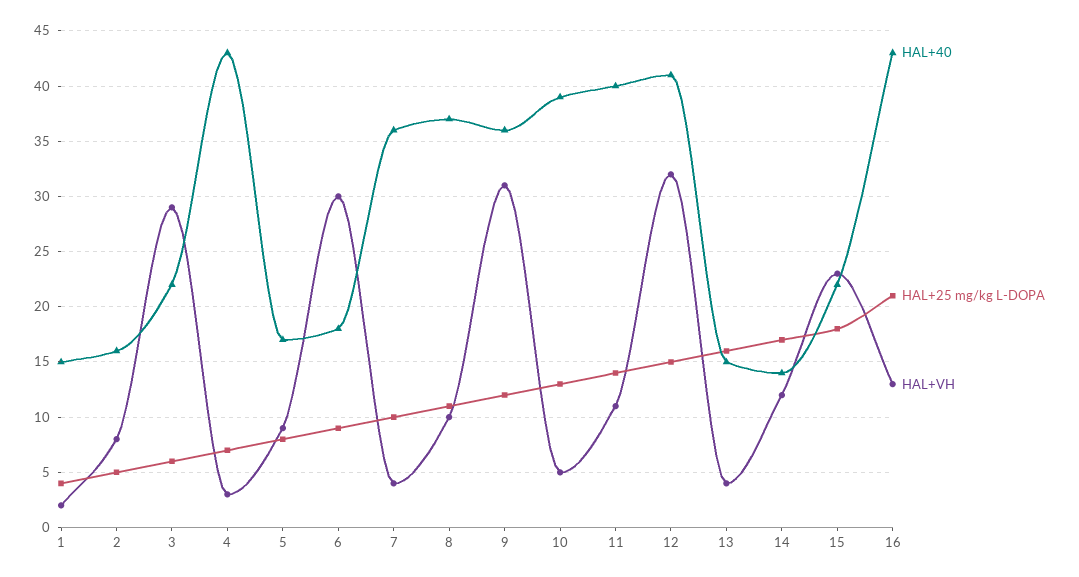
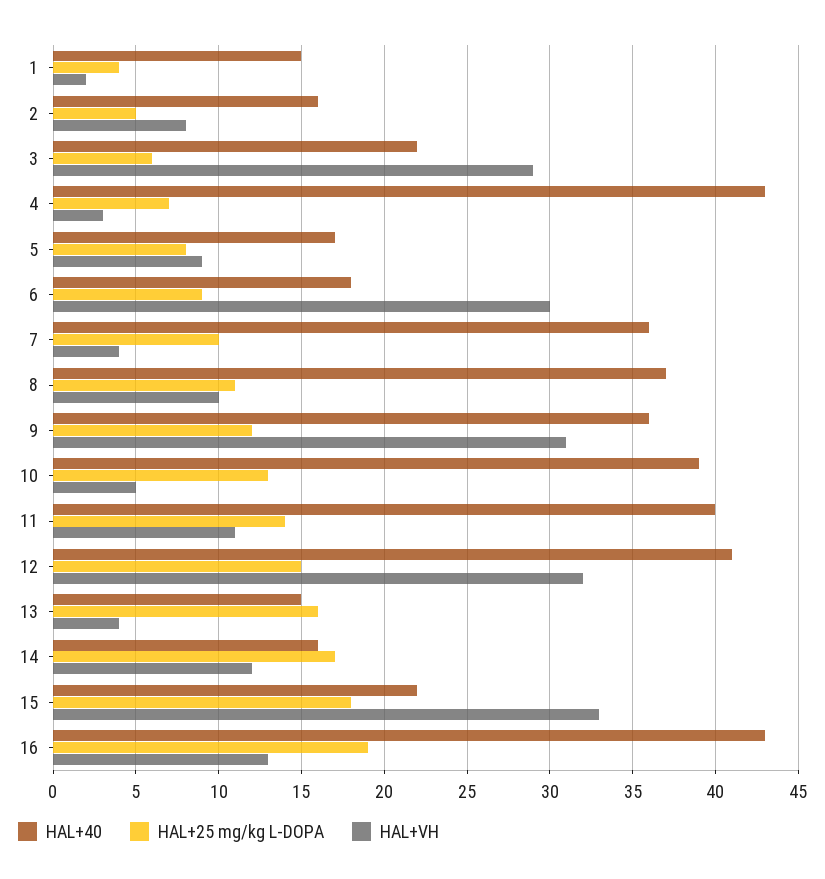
  {
    "HAL+40": {
      "1": 15,
      "2": 16,
      "3": 22,
      "4": 43,
      "5": 17,
      "6": 18,
      "7": 36,
      "8": 37,
      "9": 36,
      "10": 39,
      "11": 40,
      "12": 41,
      "13": 15,
-     "14": 14,
+     "14": 16,
      "15": 22,
      "16": 43
    },
    "HAL+25 mg/kg L-DOPA": {
      "1": 4,
      "2": 5,
      "3": 6,
      "4": 7,
      "5": 8,
      "6": 9,
      "7": 10,
      "8": 11,
      "9": 12,
      "10": 13,
      "11": 14,
      "12": 15,
      "13": 16,
      "14": 17,
      "15": 18,
-     "16": 21
+     "16": 19
    },
    "HAL+VH": {
      "1": 2,
      "2": 8,
      "3": 29,
      "4": 3,
      "5": 9,
      "6": 30,
      "7": 4,
      "8": 10,
      "9": 31,
      "10": 5,
      "11": 11,
      "12": 32,
      "13": 4,
      "14": 12,
-     "15": 23,
+     "15": 33,
      "16": 13
    }
  }

